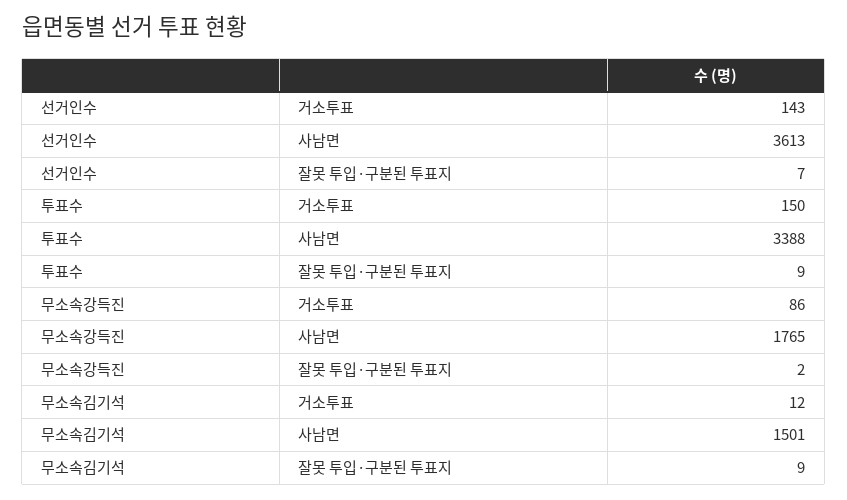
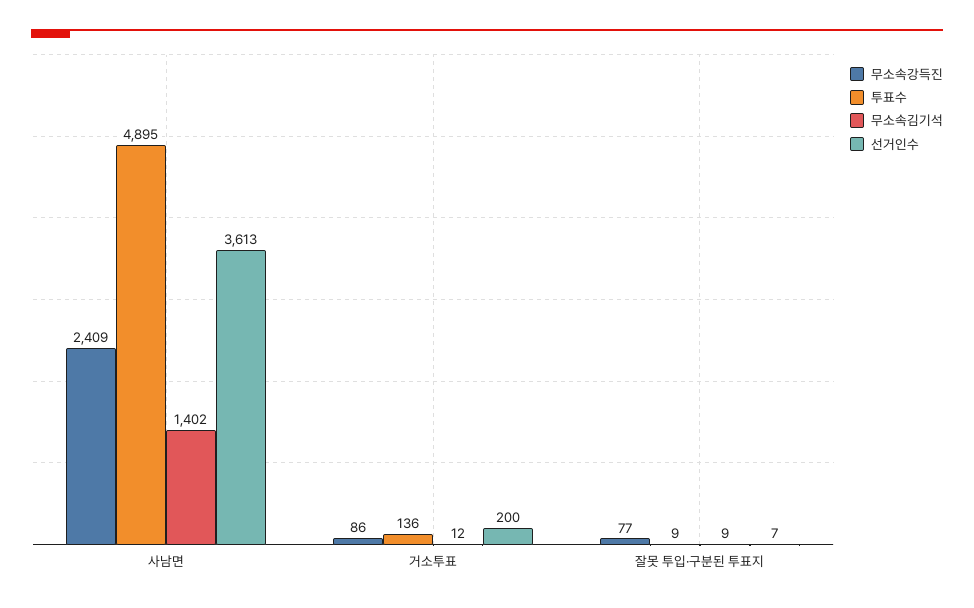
  {
    "선거인수": {
-     "거소투표": 143,
+     "거소투표": 200,
      "사남면": 3613,
      "잘못 투입·구분된 투표지": 7
    },
    "투표수": {
-     "거소투표": 150,
+     "거소투표": 136,
-     "사남면": 3388,
+     "사남면": 4895,
      "잘못 투입·구분된 투표지": 9
    },
    "무소속강득진": {
      "거소투표": 86,
-     "사남면": 1765,
+     "사남면": 2409,
-     "잘못 투입·구분된 투표지": 2
+     "잘못 투입·구분된 투표지": 77
    },
    "무소속김기석": {
      "거소투표": 12,
-     "사남면": 1501,
+     "사남면": 1402,
      "잘못 투입·구분된 투표지": 9
    }
  }

